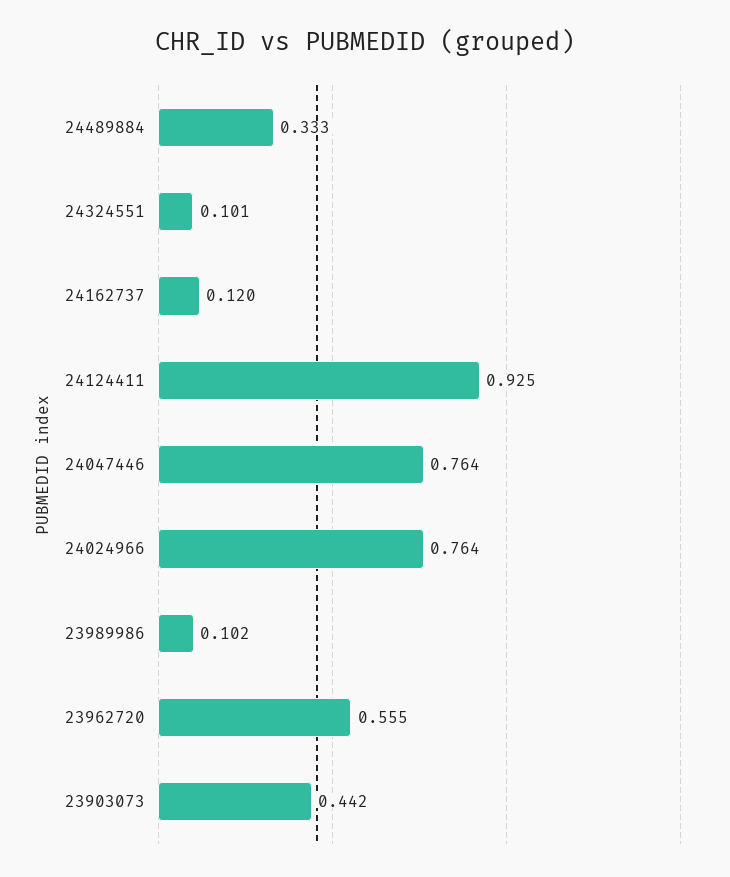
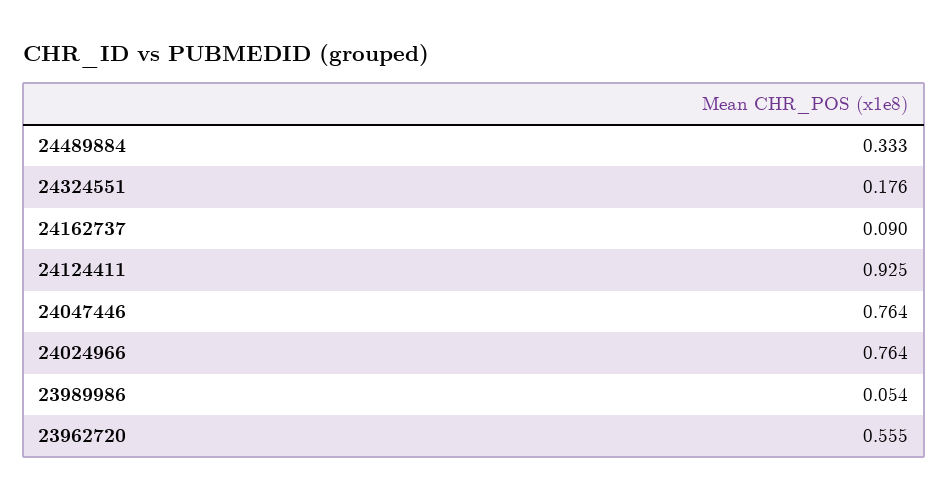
  {
    "24489884": 0.333,
-   "24324551": 0.101,
+   "24324551": 0.176,
-   "24162737": 0.12,
+   "24162737": 0.09,
    "24124411": 0.925,
    "24047446": 0.764,
    "24024966": 0.764,
-   "23989986": 0.102,
+   "23989986": 0.054,
-   "23962720": 0.555,
+   "23962720": 0.555
-   "23903073": 0.442
  }

